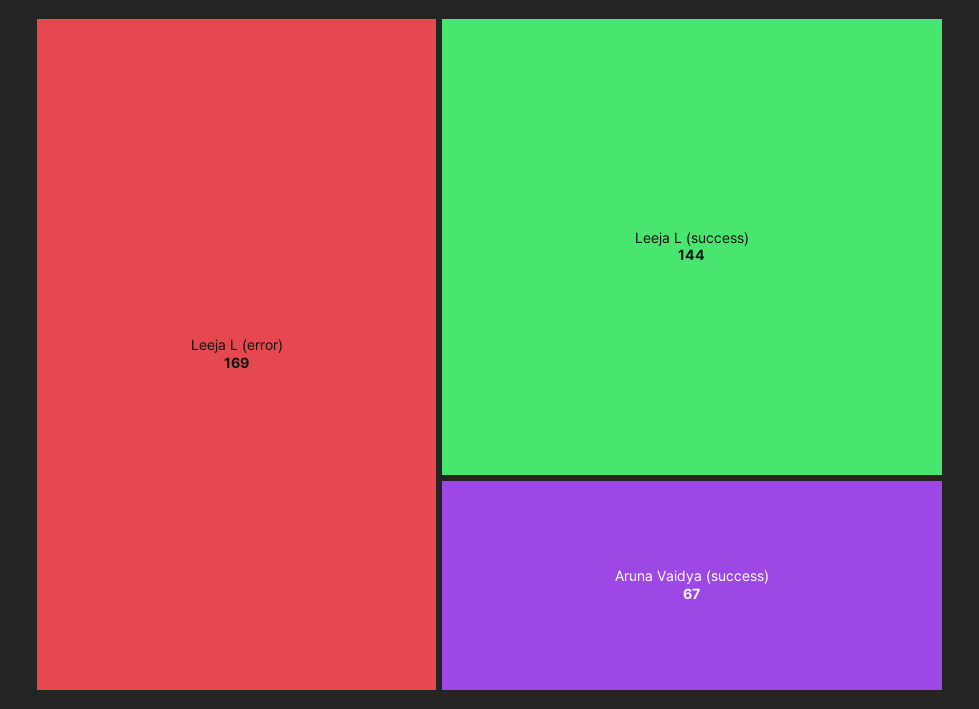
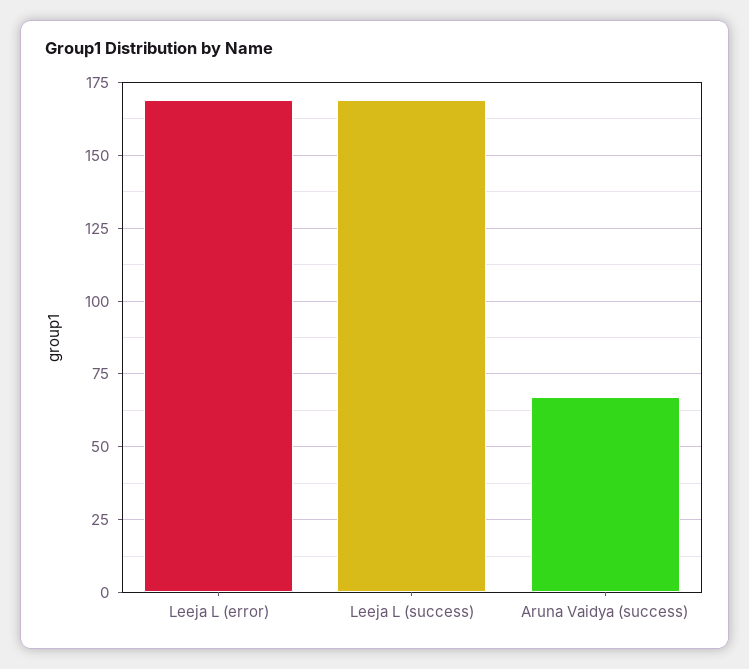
  {
    "Leeja L (error)": 169,
-   "Leeja L (success)": 144,
+   "Leeja L (success)": 170,
    "Aruna Vaidya (success)": 67
  }

